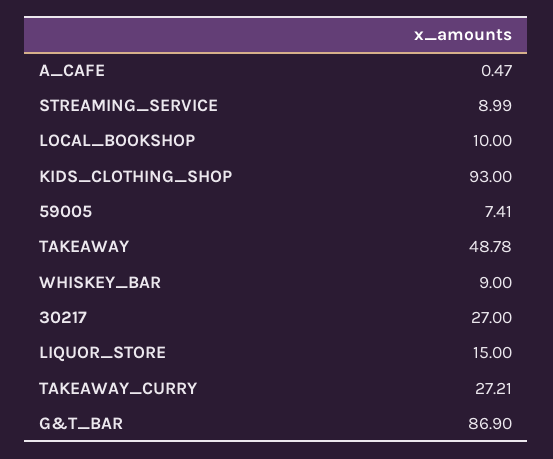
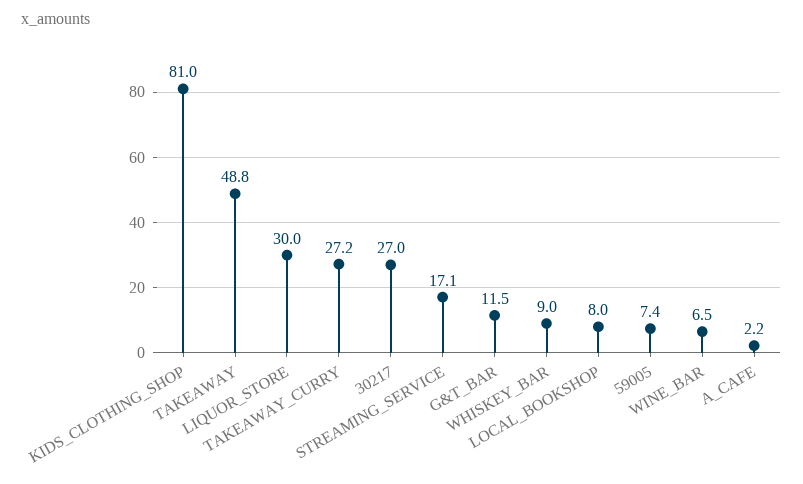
  {
-   "A_CAFE": 0.47,
+   "A_CAFE": 2.2,
-   "STREAMING_SERVICE": 8.99,
+   "STREAMING_SERVICE": 17.1,
-   "LOCAL_BOOKSHOP": 10,
+   "LOCAL_BOOKSHOP": 8,
-   "KIDS_CLOTHING_SHOP": 93,
+   "KIDS_CLOTHING_SHOP": 81,
    "59005": 7.41,
    "TAKEAWAY": 48.78,
    "WHISKEY_BAR": 9,
    "30217": 27,
-   "LIQUOR_STORE": 15,
+   "LIQUOR_STORE": 30,
    "TAKEAWAY_CURRY": 27.21,
-   "G&T_BAR": 86.9
+   "G&T_BAR": 11.5,
+   "WINE_BAR": 6.5
  }

